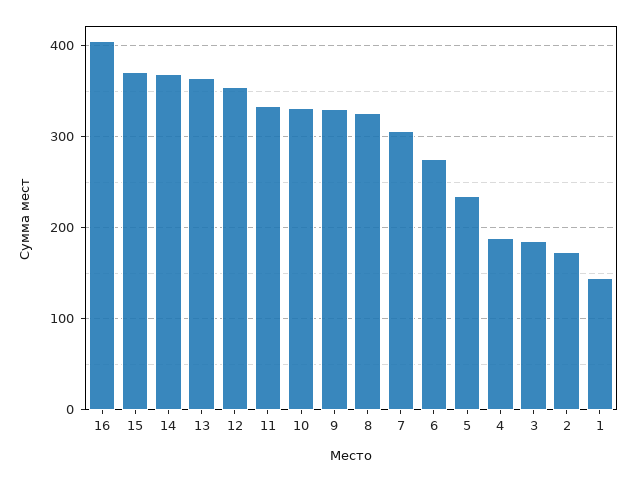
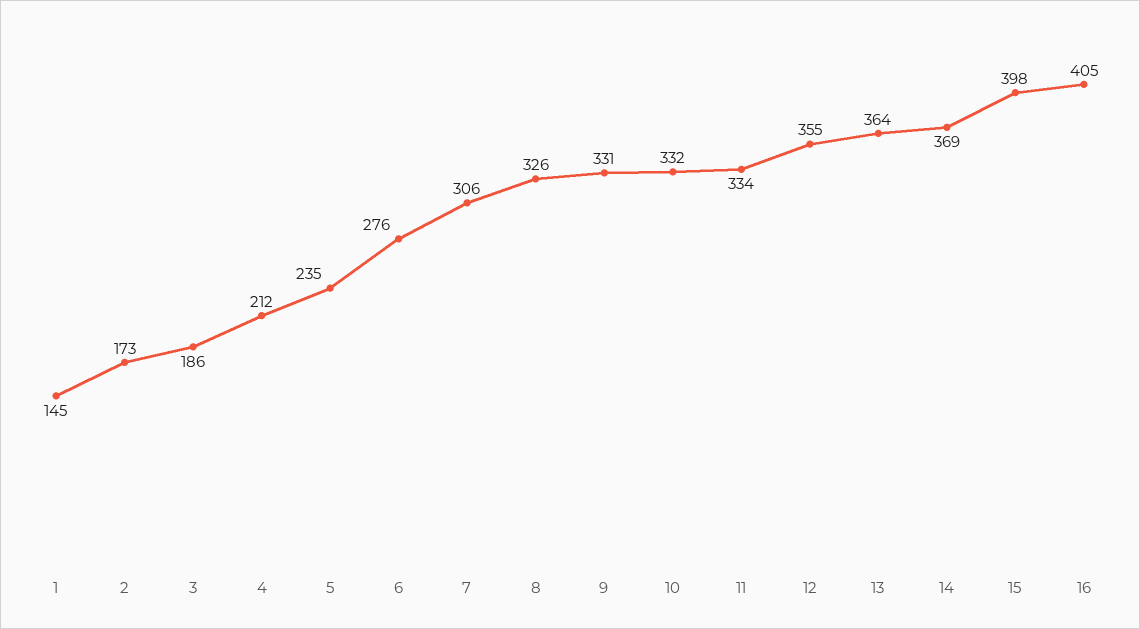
  {
    "16": 405,
-   "15": 370,
+   "15": 398,
    "14": 369,
    "13": 364,
    "12": 355,
    "11": 334,
    "10": 332,
    "9": 331,
    "8": 326,
    "7": 306,
    "6": 276,
    "5": 235,
-   "4": 190,
+   "4": 212,
    "3": 186,
    "2": 173,
    "1": 145
  }

